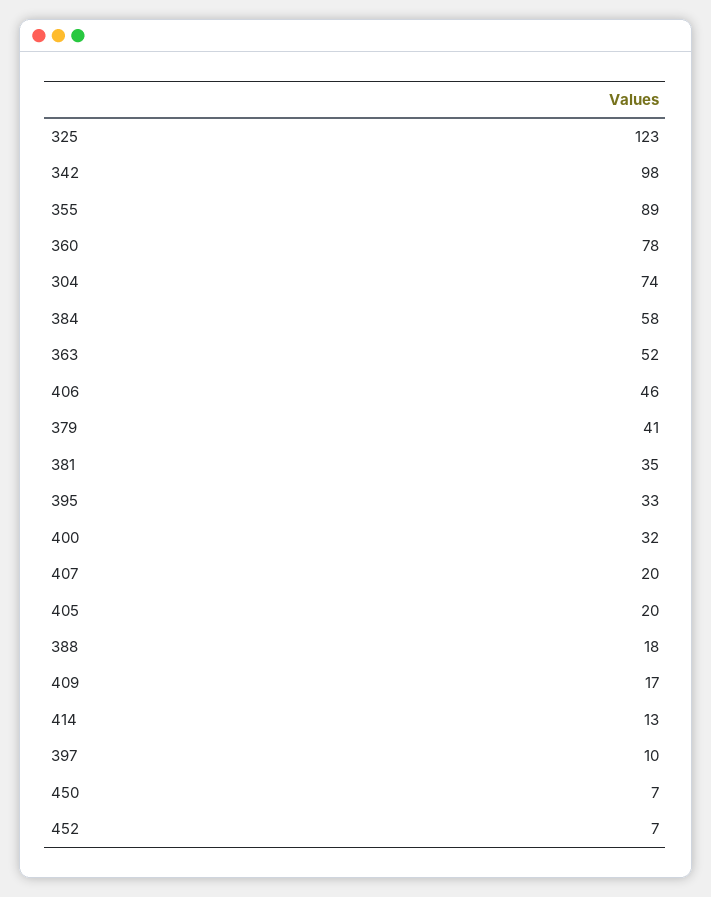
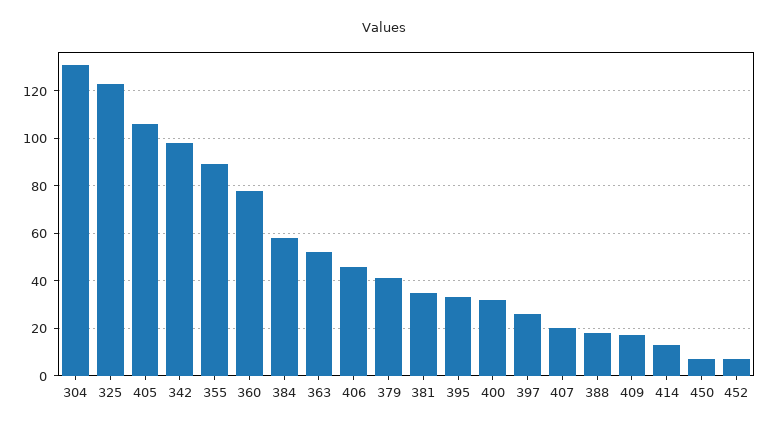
  {
    "325": 123,
    "342": 98,
    "355": 89,
    "360": 78,
-   "304": 74,
+   "304": 130,
    "384": 58,
    "363": 52,
    "406": 46,
    "379": 41,
    "381": 35,
    "395": 33,
    "400": 32,
    "407": 20,
-   "405": 20,
+   "405": 105,
    "388": 18,
    "409": 17,
    "414": 13,
-   "397": 10,
+   "397": 25,
    "450": 7,
    "452": 7
  }

